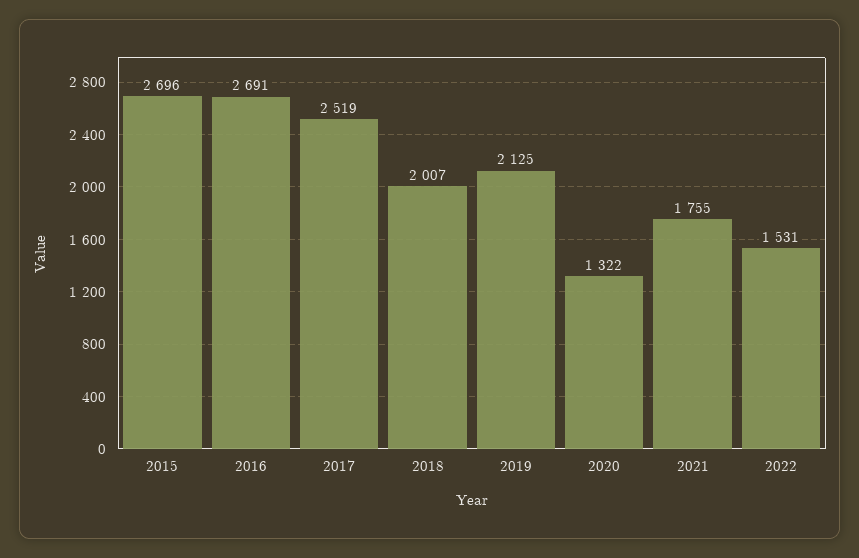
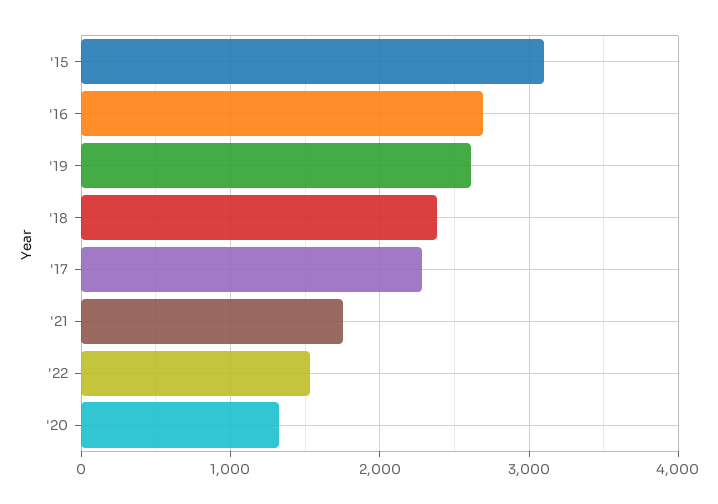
  {
-   "2015": 2696,
+   "2015": 3100,
    "2016": 2691,
-   "2017": 2519,
+   "2017": 2300,
-   "2018": 2007,
+   "2018": 2400,
-   "2019": 2125,
+   "2019": 2600,
    "2020": 1322,
    "2021": 1755,
    "2022": 1531
  }

